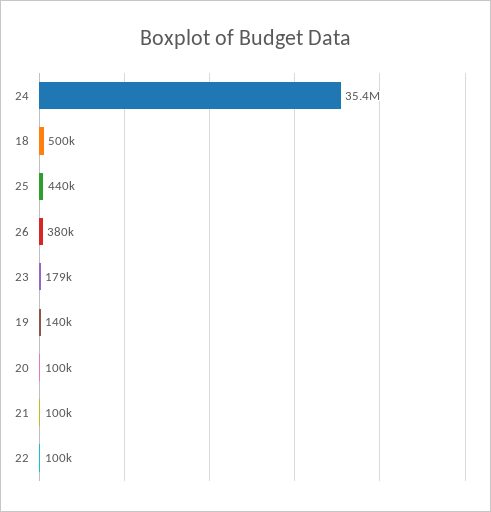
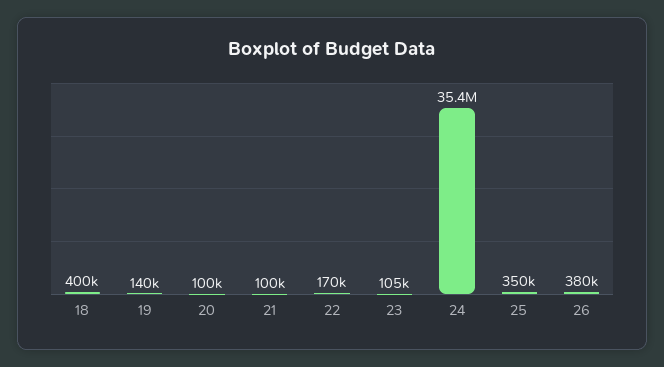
  {
    "24": 35400000,
-   "18": 500000,
+   "18": 400000,
-   "25": 440000,
+   "25": 350000,
    "26": 380000,
-   "23": 179000,
+   "23": 105000,
    "19": 140000,
    "20": 100000,
    "21": 100000,
-   "22": 100000
+   "22": 170000
  }

